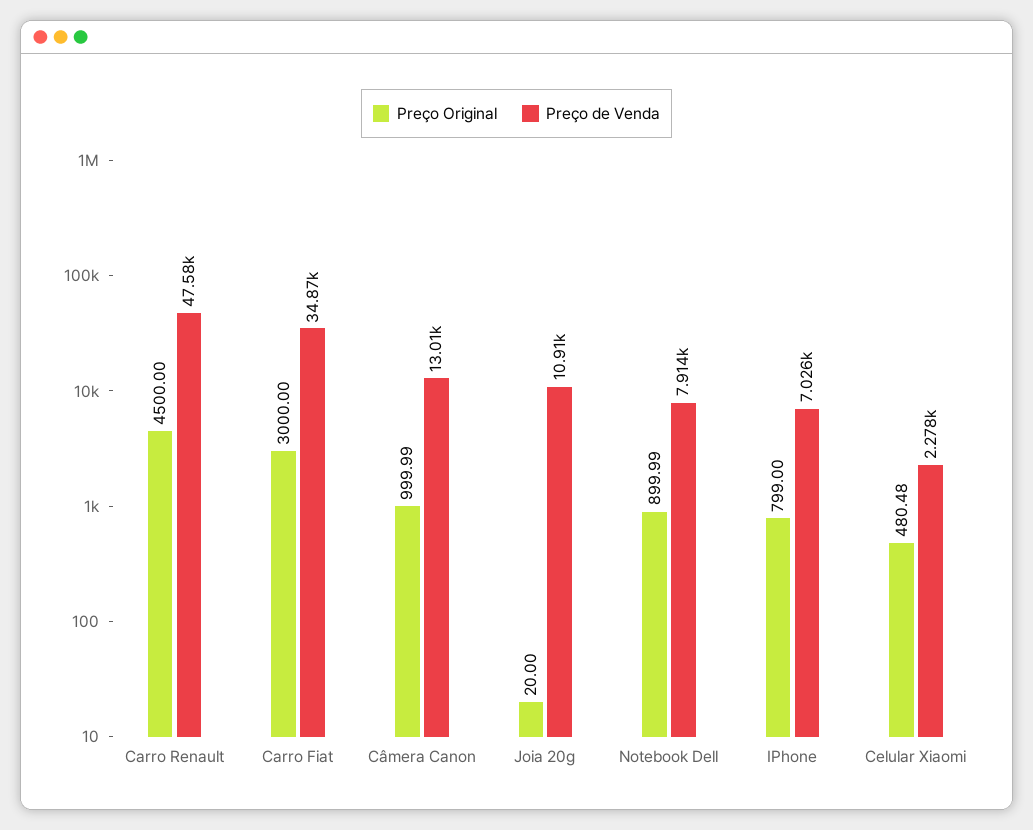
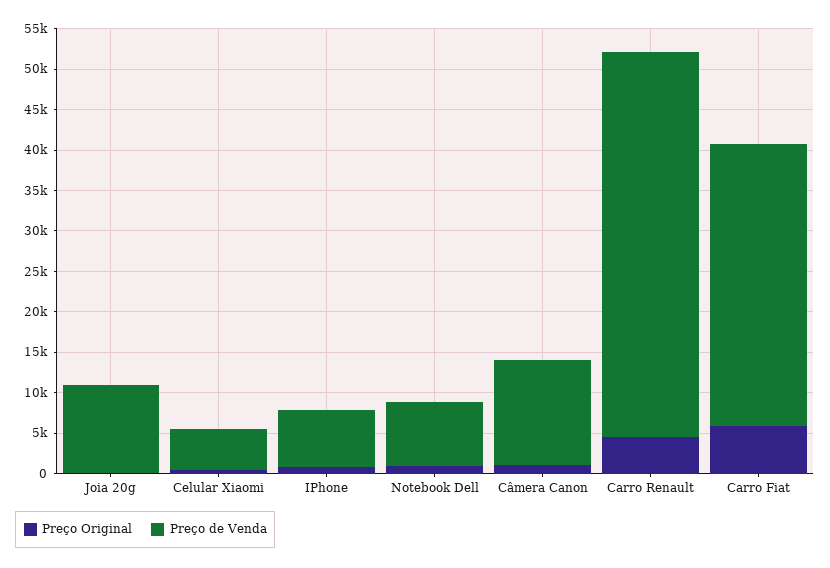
  {
    "Preço Original": {
      "Carro Renault": 4500,
-     "Carro Fiat": 3000,
+     "Carro Fiat": 6000,
      "Câmera Canon": 999.99,
      "Joia 20g": 20,
      "Notebook Dell": 899.99,
      "IPhone": 799,
      "Celular Xiaomi": 480.48
    },
    "Preço de Venda": {
      "Carro Renault": 47580,
      "Carro Fiat": 34870,
      "Câmera Canon": 13010,
      "Joia 20g": 10910,
      "Notebook Dell": 7914,
      "IPhone": 7026,
-     "Celular Xiaomi": 2278
+     "Celular Xiaomi": 5000
    }
  }

